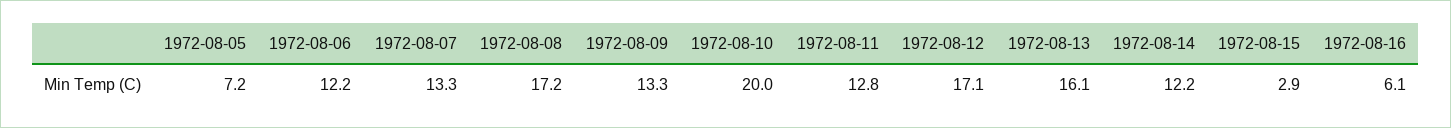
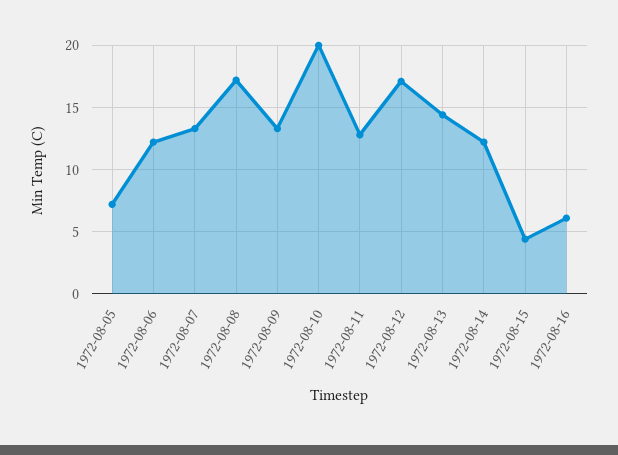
  {
    "1972-08-05": 7.2,
    "1972-08-06": 12.2,
    "1972-08-07": 13.3,
    "1972-08-08": 17.2,
    "1972-08-09": 13.3,
    "1972-08-10": 20,
    "1972-08-11": 12.8,
    "1972-08-12": 17.1,
-   "1972-08-13": 16.1,
+   "1972-08-13": 14.5,
    "1972-08-14": 12.2,
-   "1972-08-15": 2.9,
+   "1972-08-15": 4.5,
    "1972-08-16": 6.1
  }

